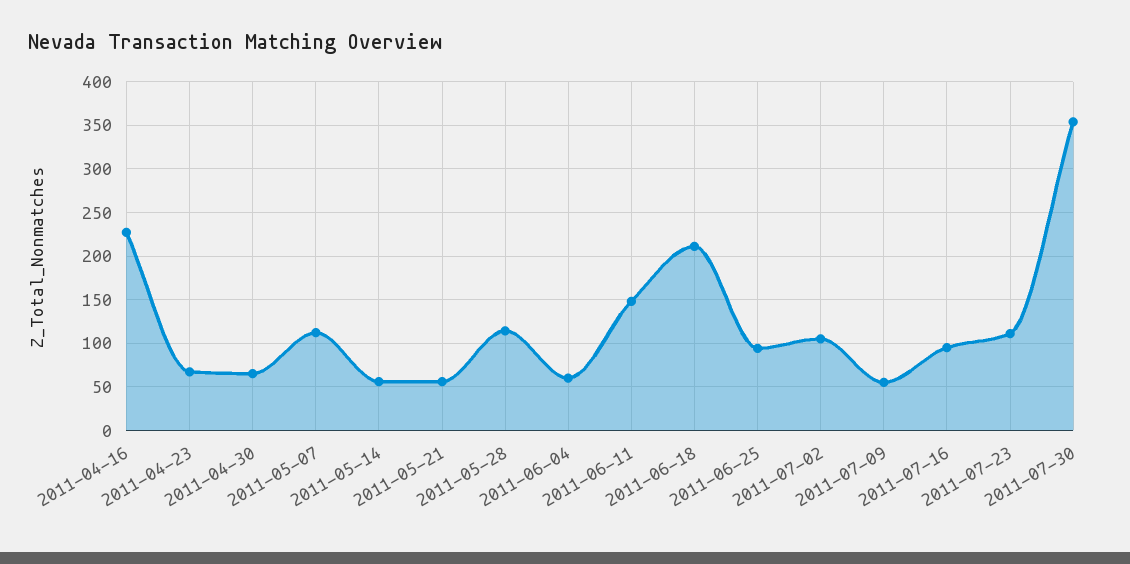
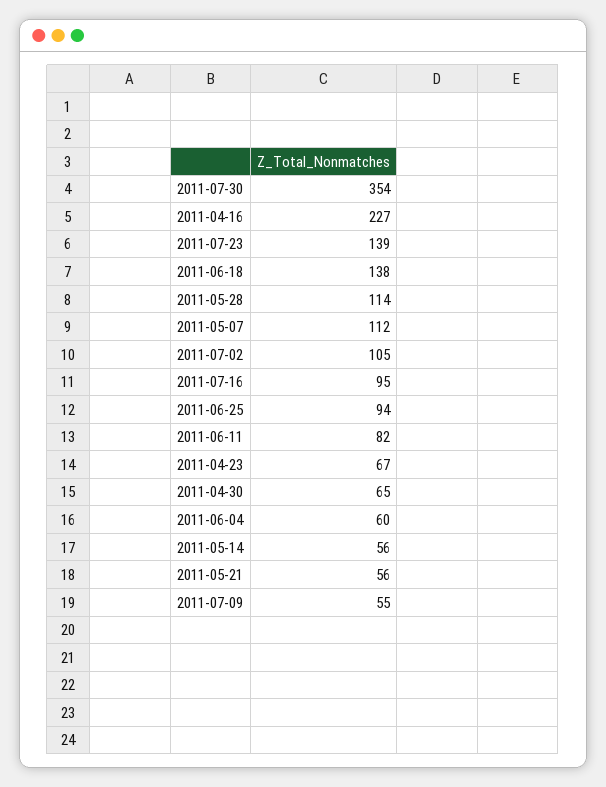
  {
    "2011-04-16": 227,
    "2011-04-23": 67,
    "2011-04-30": 65,
    "2011-05-07": 112,
    "2011-05-14": 56,
    "2011-05-21": 56,
    "2011-05-28": 114,
    "2011-06-04": 60,
-   "2011-06-11": 150,
+   "2011-06-11": 82,
-   "2011-06-18": 210,
+   "2011-06-18": 138,
    "2011-06-25": 94,
    "2011-07-02": 105,
    "2011-07-09": 55,
    "2011-07-16": 95,
-   "2011-07-23": 110,
+   "2011-07-23": 139,
    "2011-07-30": 354
  }

